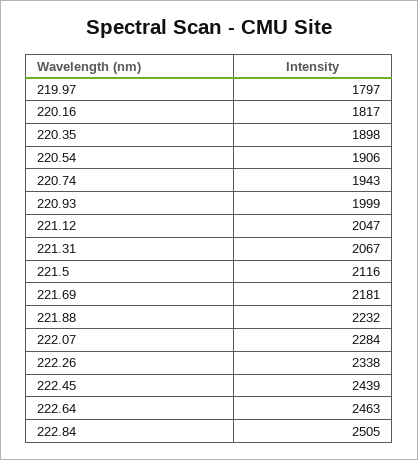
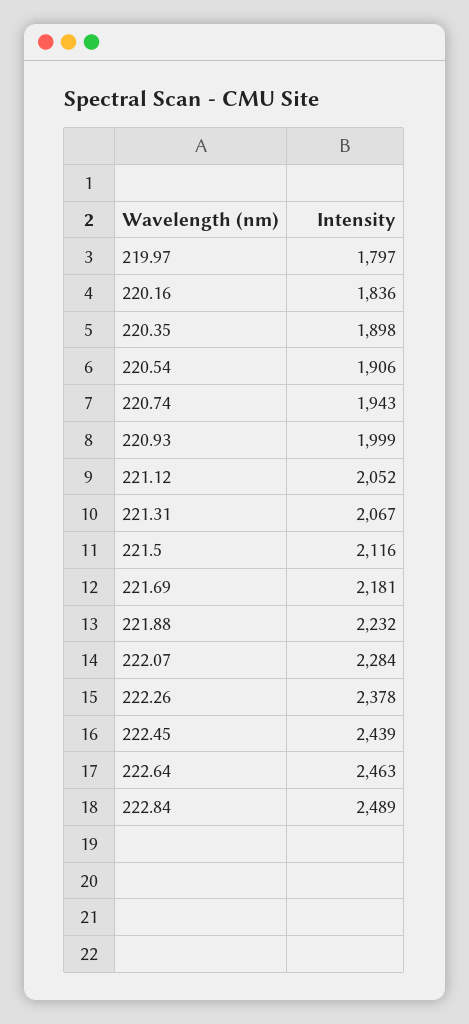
  {
    "219.97": 1797,
-   "220.16": 1817,
+   "220.16": 1836,
    "220.35": 1898,
    "220.54": 1906,
    "220.74": 1943,
    "220.93": 1999,
-   "221.12": 2047,
+   "221.12": 2052,
    "221.31": 2067,
    "221.5": 2116,
    "221.69": 2181,
    "221.88": 2232,
    "222.07": 2284,
-   "222.26": 2338,
+   "222.26": 2378,
    "222.45": 2439,
    "222.64": 2463,
-   "222.84": 2505
+   "222.84": 2489
  }

